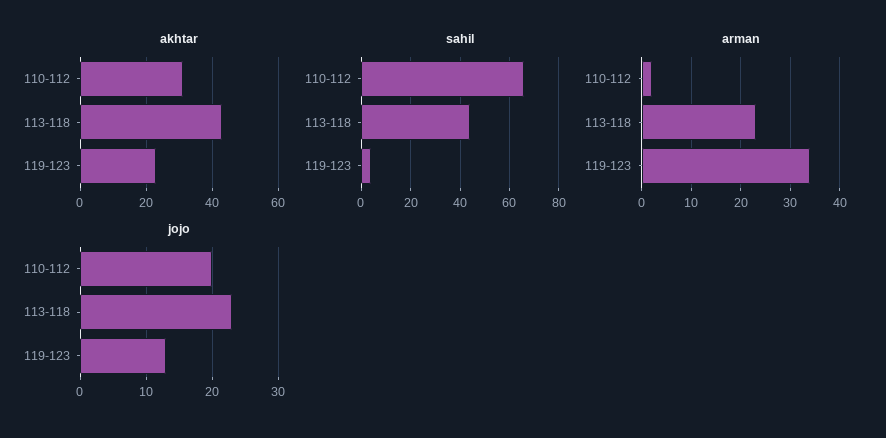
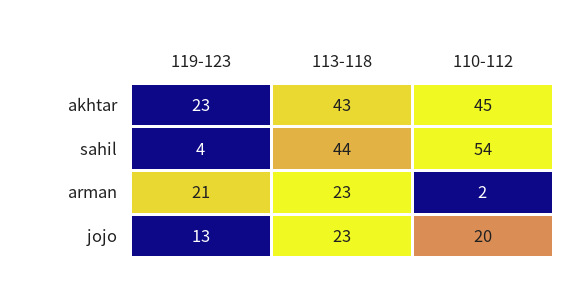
  {
    "akhtar": {
-     "110-112": 30,
+     "110-112": 45,
      "113-118": 43,
      "119-123": 23
    },
    "sahil": {
-     "110-112": 65,
+     "110-112": 54,
      "113-118": 44,
      "119-123": 4
    },
    "arman": {
      "110-112": 2,
      "113-118": 23,
-     "119-123": 35
+     "119-123": 21
    },
    "jojo": {
      "110-112": 20,
      "113-118": 23,
      "119-123": 13
    }
  }

